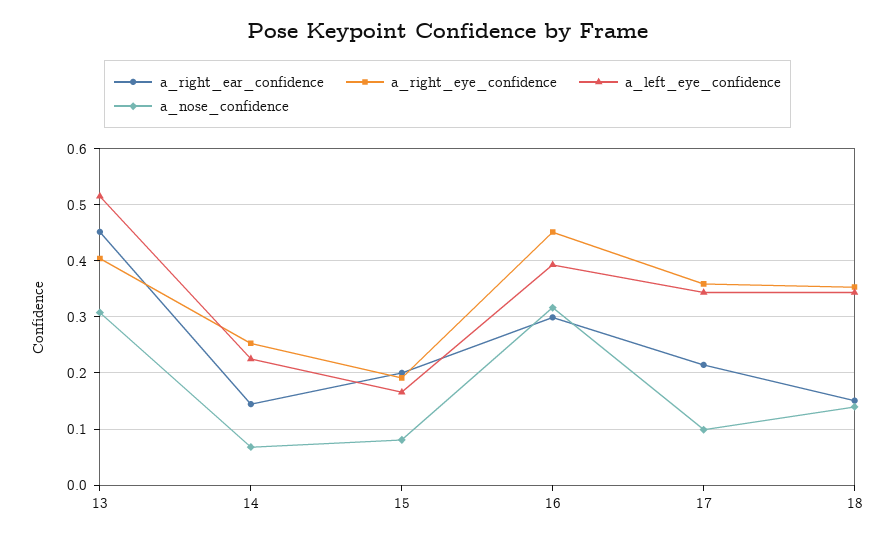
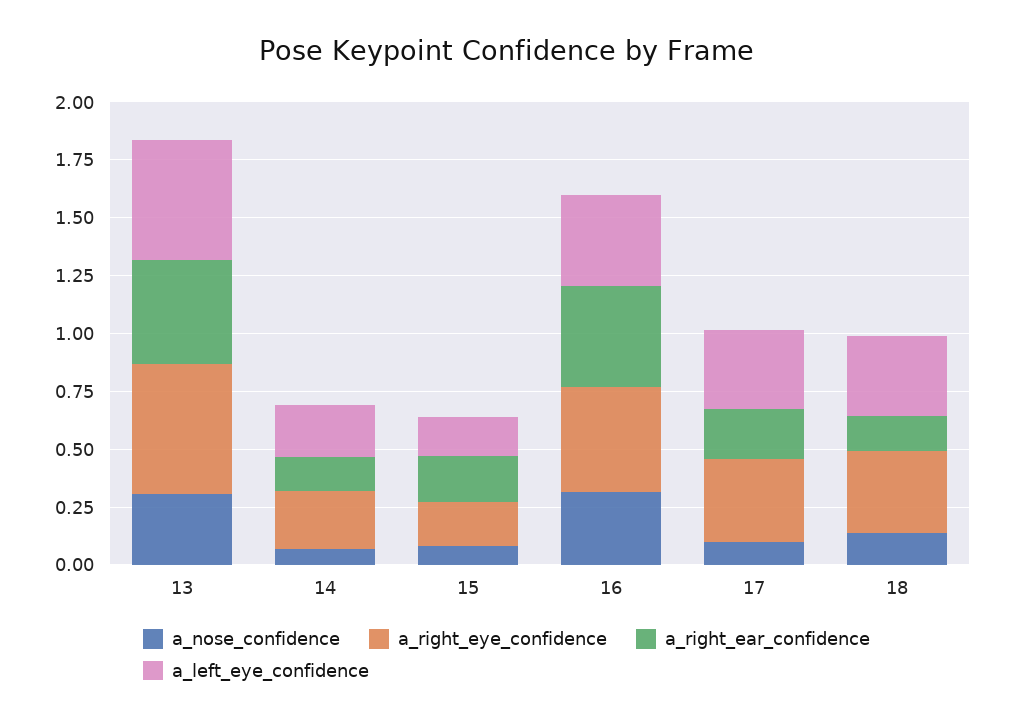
  {
    "a_right_ear_confidence": {
      "13": 0.46,
      "14": 0.14,
      "15": 0.2,
-     "16": 0.3,
+     "16": 0.45,
      "17": 0.22,
      "18": 0.16
    },
    "a_right_eye_confidence": {
-     "13": 0.4,
+     "13": 0.55,
      "14": 0.26,
      "15": 0.2,
      "16": 0.46,
      "17": 0.36,
      "18": 0.36
    },
    "a_left_eye_confidence": {
      "13": 0.52,
      "14": 0.22,
      "15": 0.16,
      "16": 0.4,
      "17": 0.34,
      "18": 0.34
    },
    "a_nose_confidence": {
      "13": 0.3,
      "14": 0.06,
      "15": 0.08,
      "16": 0.32,
      "17": 0.1,
      "18": 0.14
    }
  }

